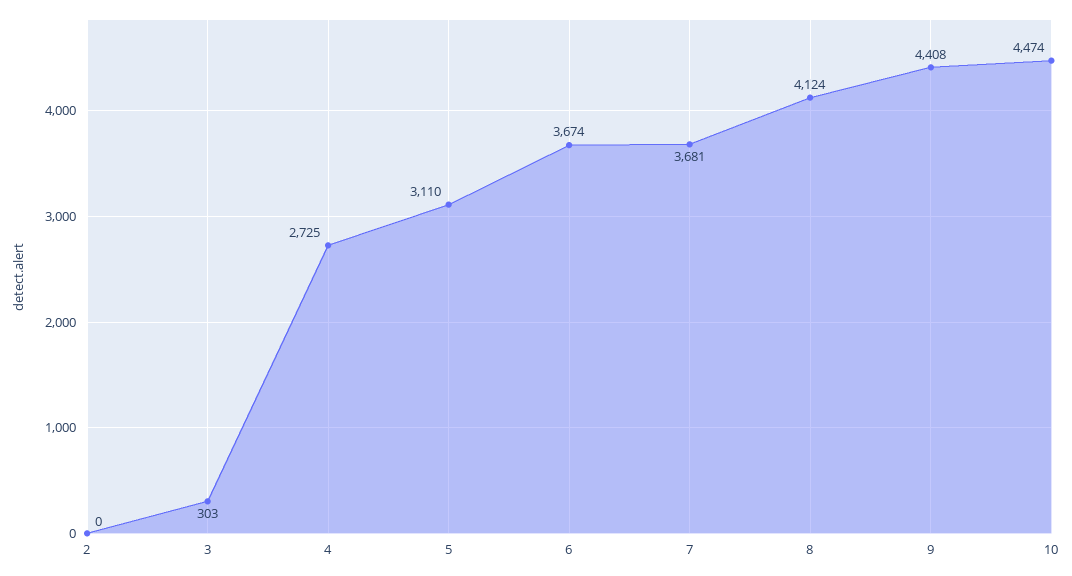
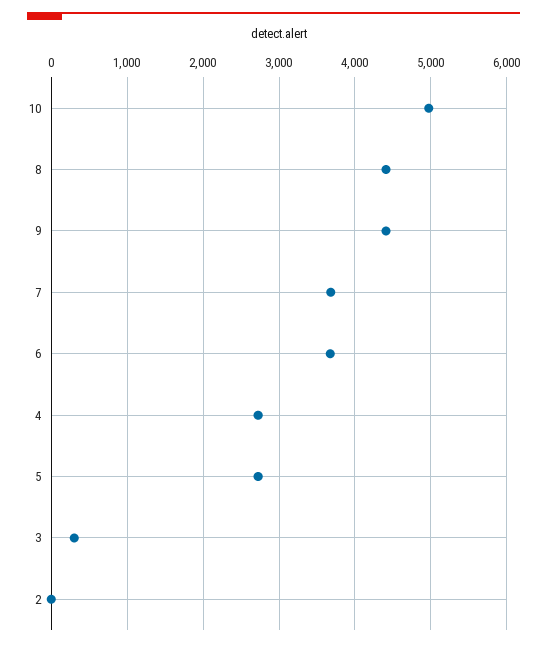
  {
    "2": 0,
    "3": 303,
    "4": 2725,
-   "5": 3110,
+   "5": 2700,
    "6": 3674,
    "7": 3681,
-   "8": 4124,
+   "8": 4400,
    "9": 4408,
-   "10": 4474
+   "10": 5000
  }

